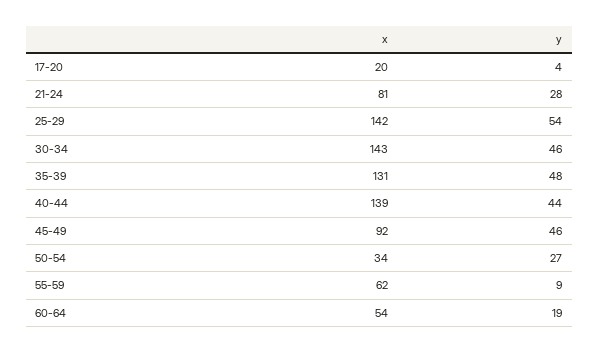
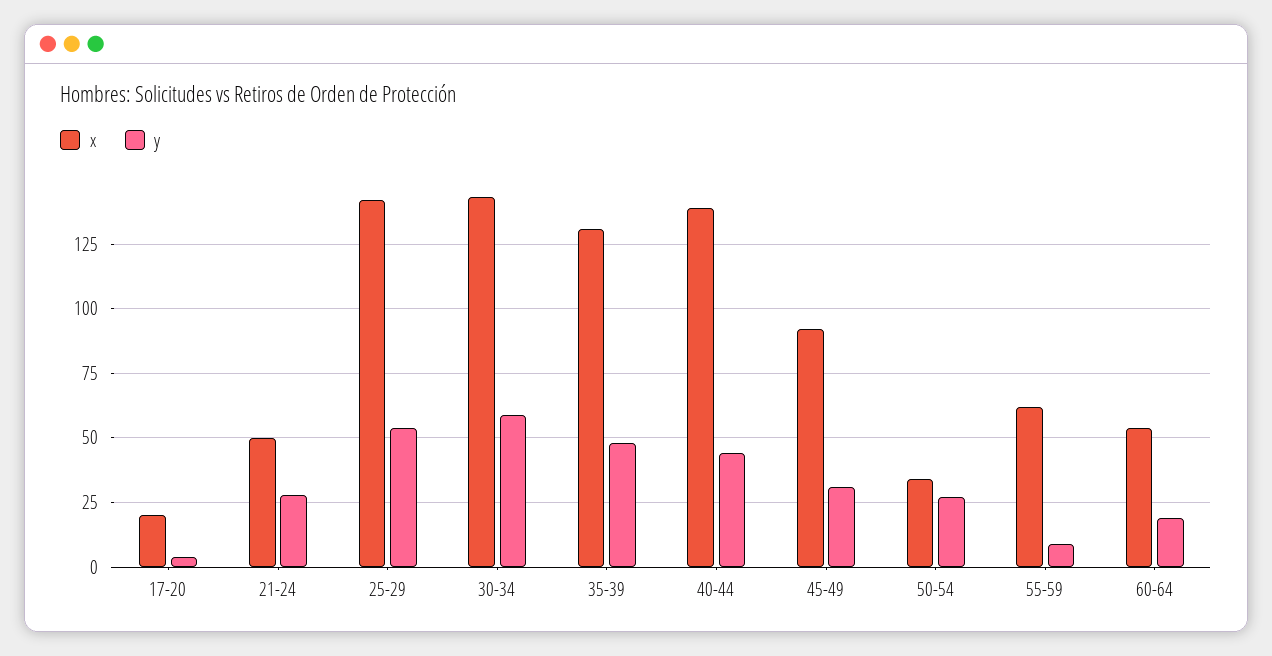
  {
    "x": {
      "17-20": 20,
-     "21-24": 81,
+     "21-24": 50,
      "25-29": 142,
      "30-34": 143,
      "35-39": 131,
      "40-44": 139,
      "45-49": 92,
      "50-54": 34,
      "55-59": 62,
      "60-64": 54
    },
    "y": {
      "17-20": 4,
      "21-24": 28,
      "25-29": 54,
-     "30-34": 46,
+     "30-34": 60,
      "35-39": 48,
      "40-44": 44,
-     "45-49": 46,
+     "45-49": 30,
      "50-54": 27,
      "55-59": 9,
      "60-64": 19
    }
  }

